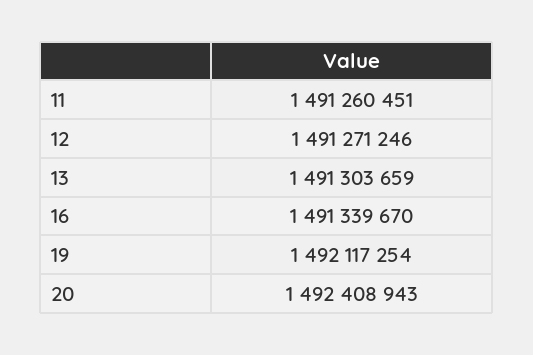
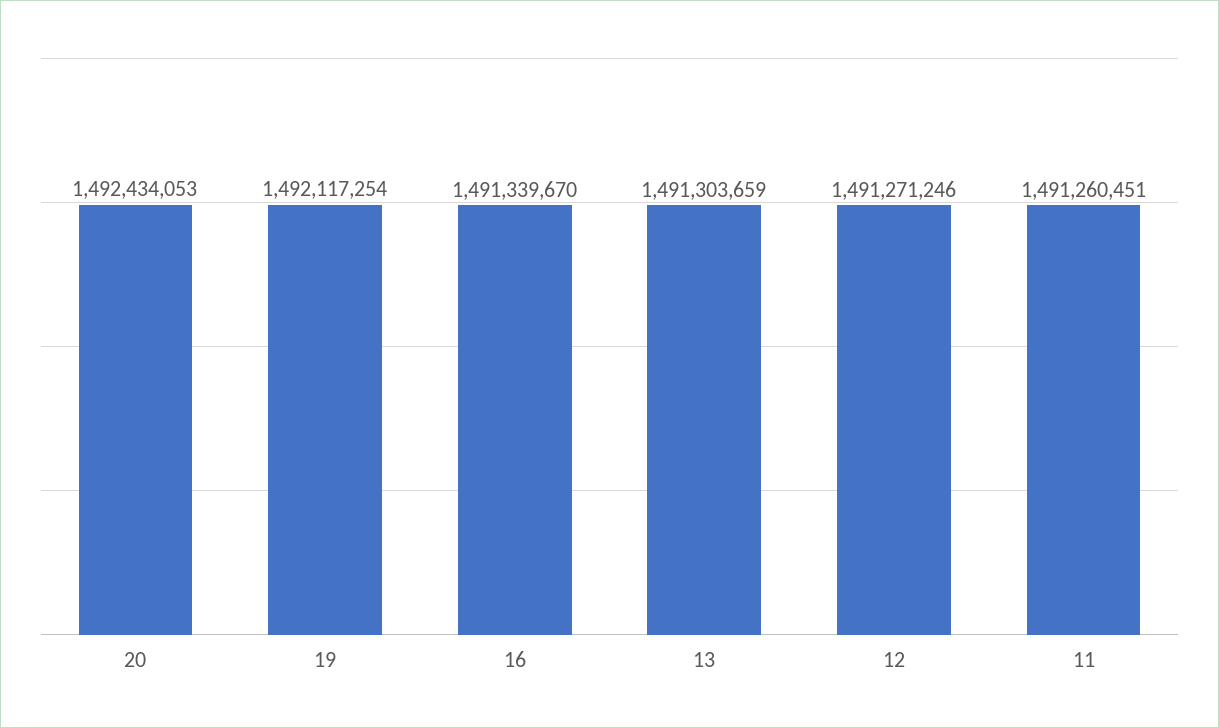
  {
    "11": 1491260451,
    "12": 1491271246,
    "13": 1491303659,
    "16": 1491339670,
    "19": 1492117254,
-   "20": 1492408943
+   "20": 1492434053
  }

